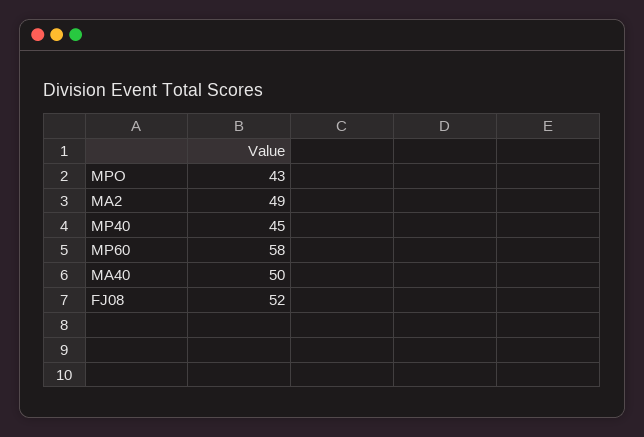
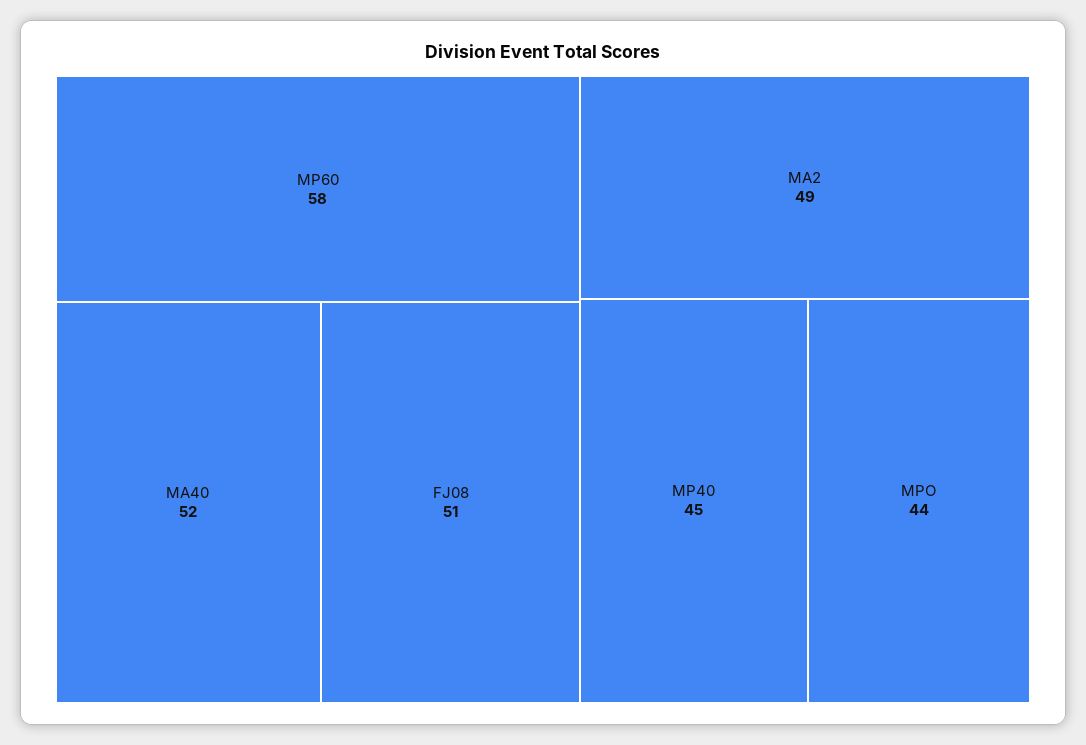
  {
-   "MPO": 43,
+   "MPO": 44,
    "MA2": 49,
    "MP40": 45,
    "MP60": 58,
-   "MA40": 50,
+   "MA40": 52,
-   "FJ08": 52
+   "FJ08": 51
  }

